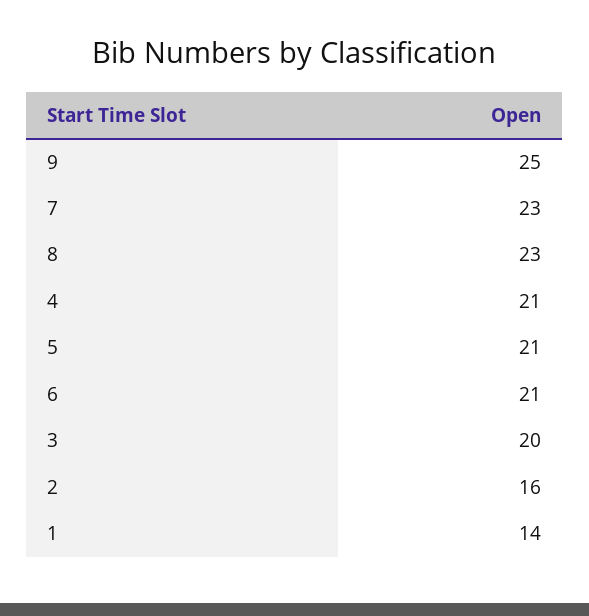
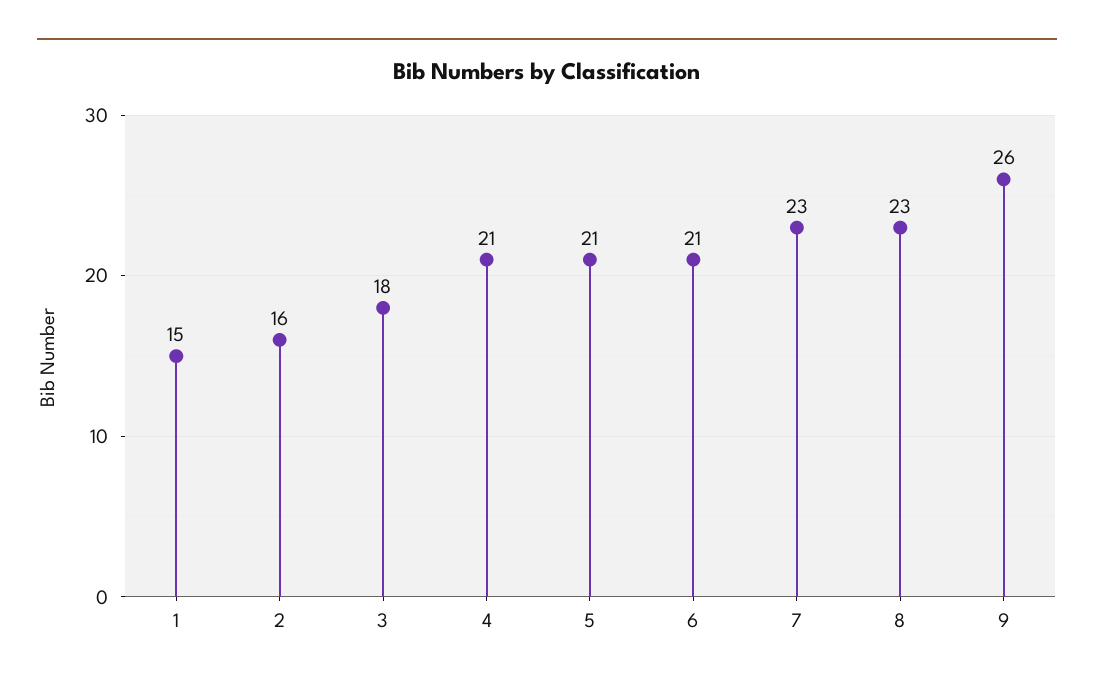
  {
-   "9": 25,
+   "9": 26,
    "7": 23,
    "8": 23,
    "4": 21,
    "5": 21,
    "6": 21,
-   "3": 20,
+   "3": 18,
    "2": 16,
-   "1": 14
+   "1": 15
  }

